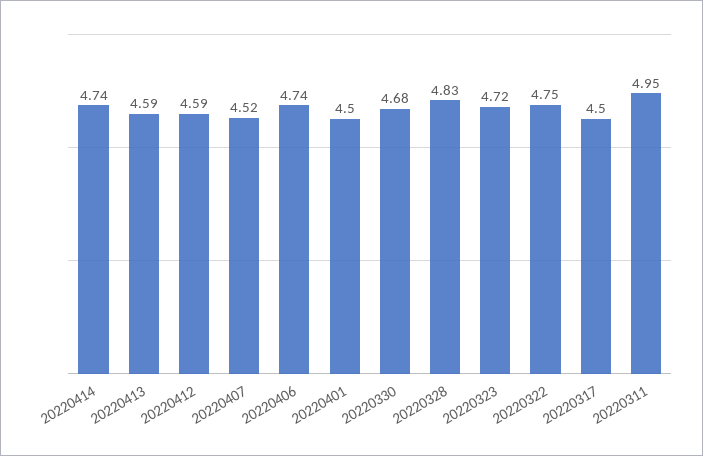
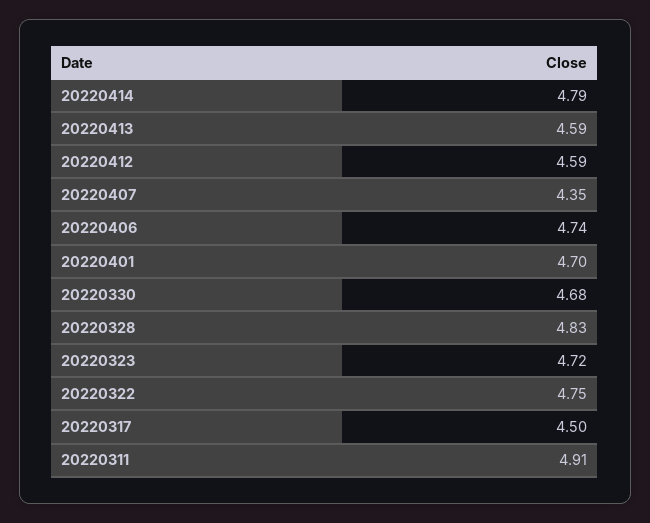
  {
-   "20220414": 4.74,
+   "20220414": 4.79,
    "20220413": 4.59,
    "20220412": 4.59,
-   "20220407": 4.52,
+   "20220407": 4.35,
    "20220406": 4.74,
-   "20220401": 4.5,
+   "20220401": 4.7,
    "20220330": 4.68,
    "20220328": 4.83,
    "20220323": 4.72,
    "20220322": 4.75,
    "20220317": 4.5,
-   "20220311": 4.95
+   "20220311": 4.91
  }

